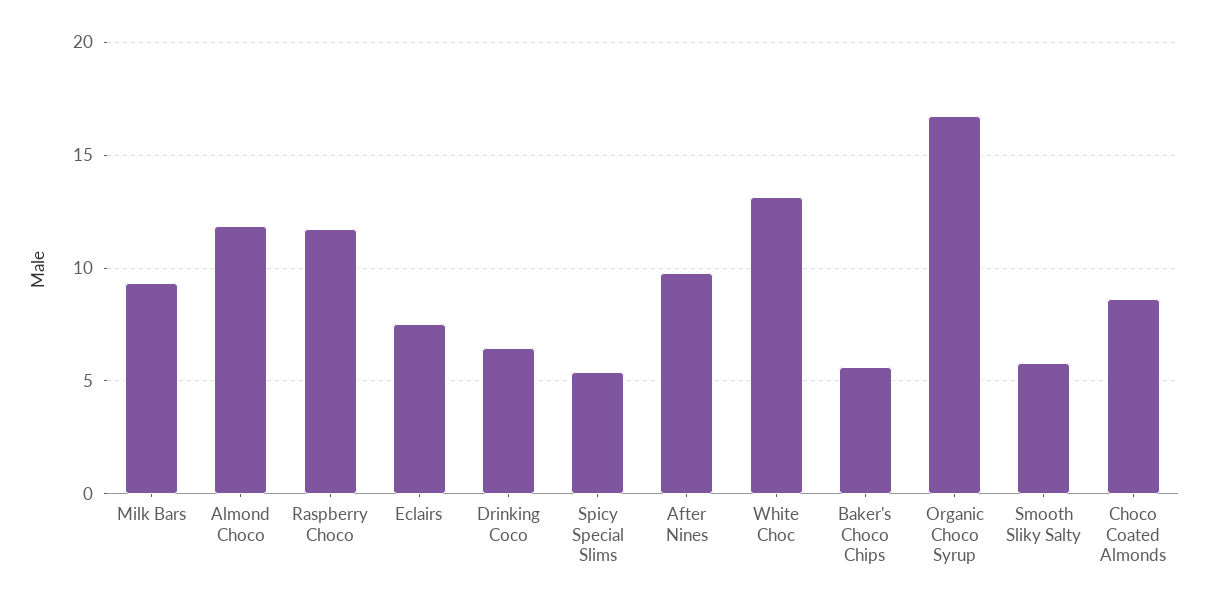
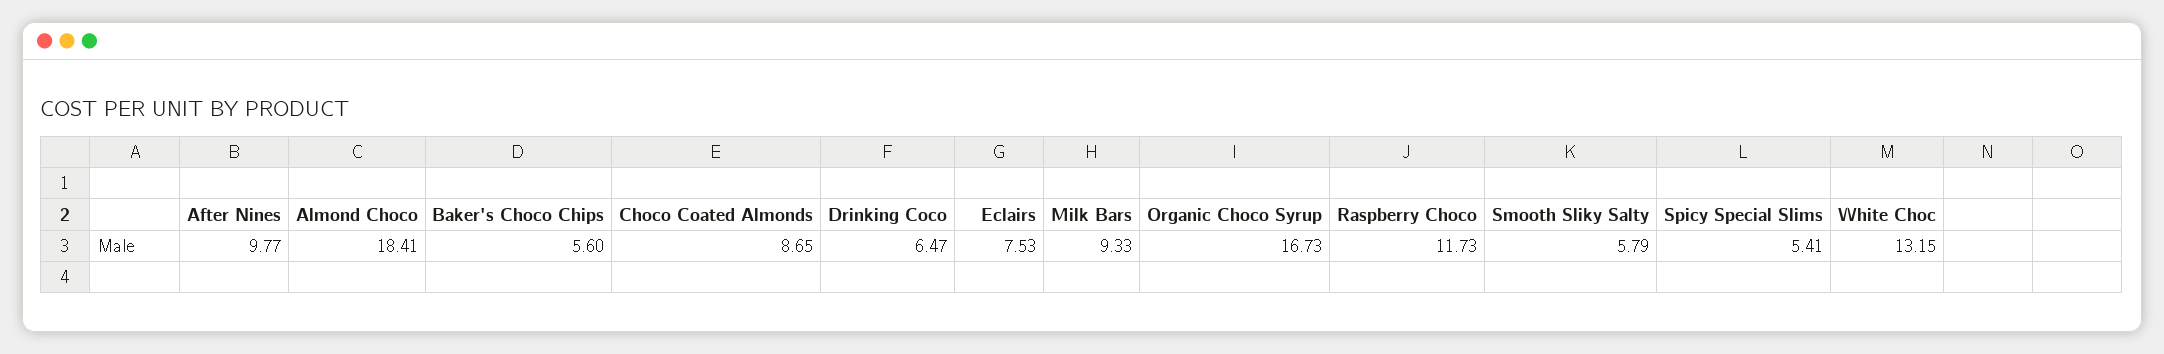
  {
    "Milk Bars": 9.33,
-   "Almond Choco": 12,
+   "Almond Choco": 18.41,
    "Raspberry Choco": 11.73,
    "Eclairs": 7.53,
    "Drinking Coco": 6.47,
    "Spicy Special Slims": 5.41,
    "After Nines": 9.77,
    "White Choc": 13.15,
    "Baker's Choco Chips": 5.6,
    "Organic Choco Syrup": 16.73,
    "Smooth Sliky Salty": 5.79,
    "Choco Coated Almonds": 8.65
  }

